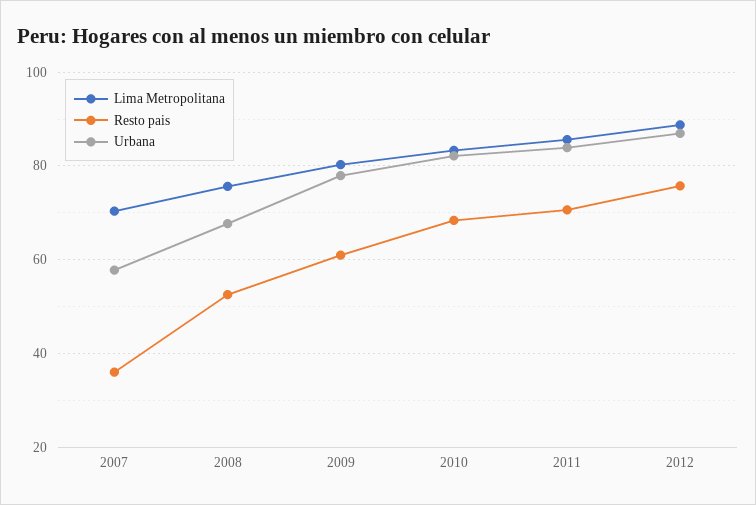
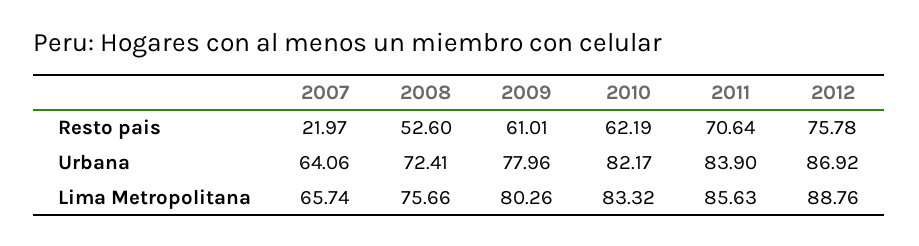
  {
    "Lima Metropolitana": {
-     "2007": 70,
+     "2007": 65.74,
      "2008": 75.66,
      "2009": 80.26,
      "2010": 83.32,
      "2011": 85.63,
      "2012": 88.76
    },
    "Resto pais": {
-     "2007": 36,
+     "2007": 21.97,
      "2008": 52.6,
      "2009": 61.01,
-     "2010": 68,
+     "2010": 62.19,
      "2011": 70.64,
      "2012": 75.78
    },
    "Urbana": {
-     "2007": 58,
+     "2007": 64.06,
-     "2008": 68,
+     "2008": 72.41,
      "2009": 77.96,
      "2010": 82.17,
      "2011": 83.9,
      "2012": 86.92
    }
  }

